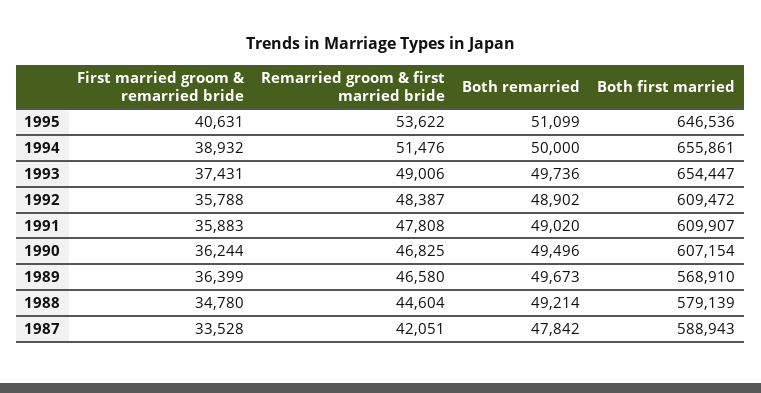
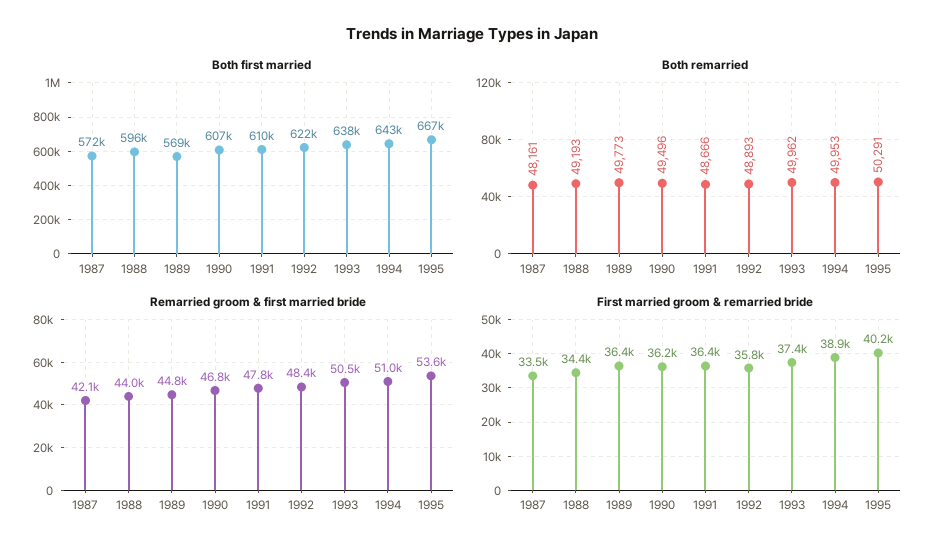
  {
    "First married groom & remarried bride": {
-     "1995": 40631,
+     "1995": 40200,
      "1994": 38932,
      "1993": 37431,
      "1992": 35788,
-     "1991": 35883,
+     "1991": 36400,
      "1990": 36244,
      "1989": 36399,
-     "1988": 34780,
+     "1988": 34400,
      "1987": 33528
    },
    "Remarried groom & first married bride": {
      "1995": 53622,
-     "1994": 51476,
+     "1994": 51000,
-     "1993": 49006,
+     "1993": 50500,
      "1992": 48387,
      "1991": 47808,
      "1990": 46825,
-     "1989": 46580,
+     "1989": 44800,
-     "1988": 44604,
+     "1988": 44000,
      "1987": 42051
    },
    "Both remarried": {
-     "1995": 51099,
+     "1995": 50291,
-     "1994": 50000,
+     "1994": 49953,
-     "1993": 49736,
+     "1993": 49962,
-     "1992": 48902,
+     "1992": 48893,
-     "1991": 49020,
+     "1991": 48666,
      "1990": 49496,
-     "1989": 49673,
+     "1989": 49773,
-     "1988": 49214,
+     "1988": 49193,
-     "1987": 47842
+     "1987": 48161
    },
    "Both first married": {
-     "1995": 646536,
+     "1995": 667000,
-     "1994": 655861,
+     "1994": 643000,
-     "1993": 654447,
+     "1993": 638000,
-     "1992": 609472,
+     "1992": 622000,
      "1991": 609907,
      "1990": 607154,
      "1989": 568910,
-     "1988": 579139,
+     "1988": 596000,
-     "1987": 588943
+     "1987": 572000
    }
  }

